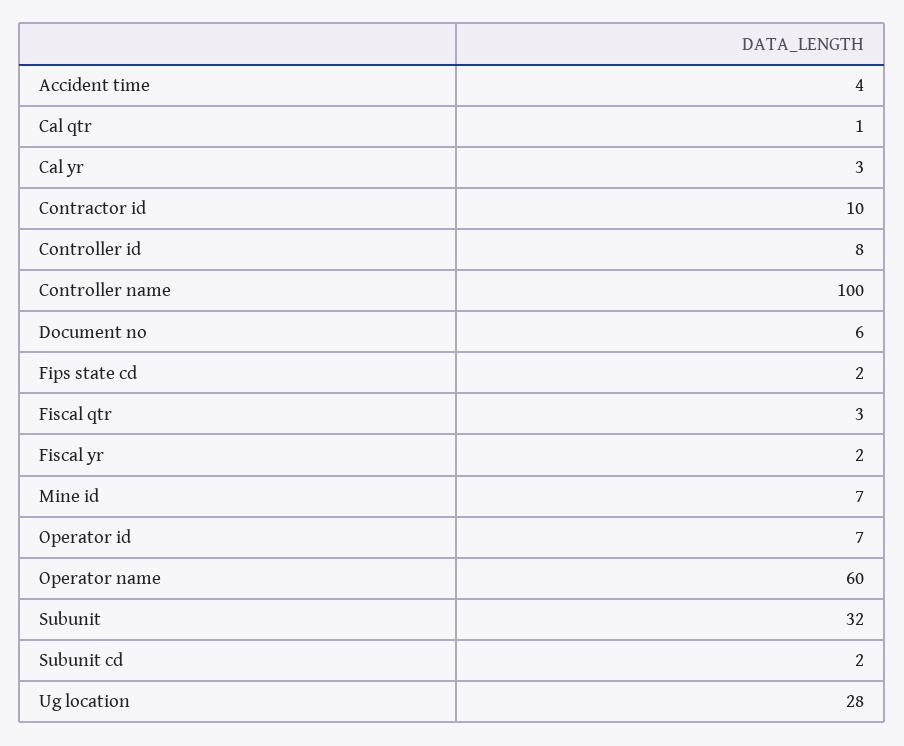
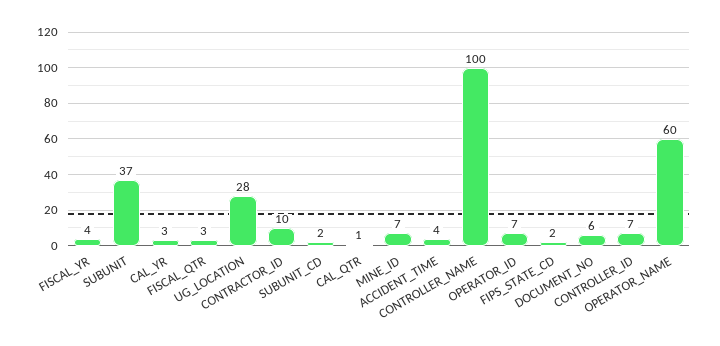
  {
    "Accident time": 4,
    "Cal qtr": 1,
    "Cal yr": 3,
    "Contractor id": 10,
-   "Controller id": 8,
+   "Controller id": 7,
    "Controller name": 100,
    "Document no": 6,
    "Fips state cd": 2,
    "Fiscal qtr": 3,
-   "Fiscal yr": 2,
+   "Fiscal yr": 4,
    "Mine id": 7,
    "Operator id": 7,
    "Operator name": 60,
-   "Subunit": 32,
+   "Subunit": 37,
    "Subunit cd": 2,
    "Ug location": 28
  }

